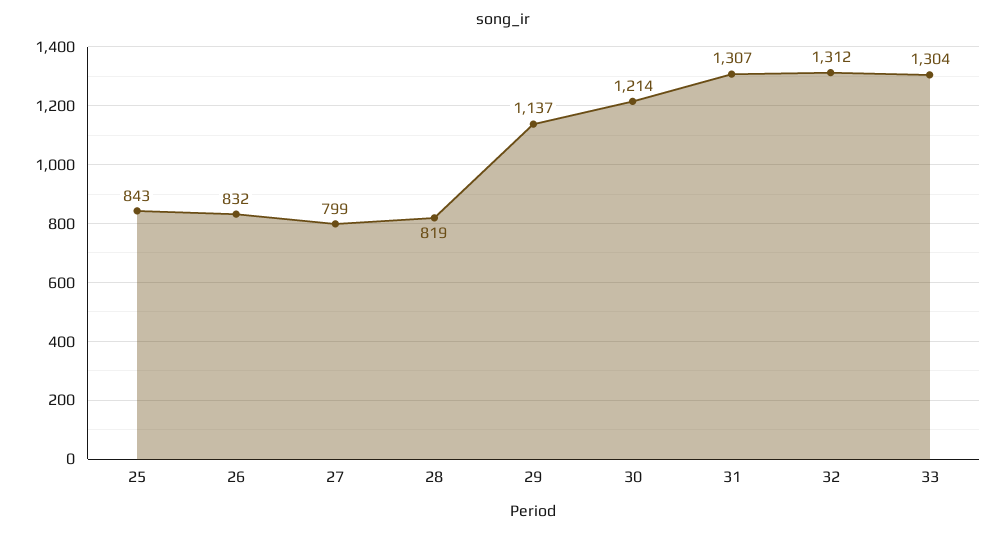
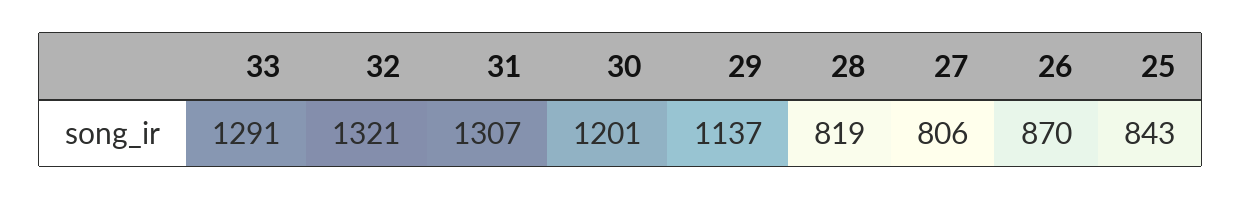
  {
    "25": 843,
-   "26": 832,
+   "26": 870,
-   "27": 799,
+   "27": 806,
    "28": 819,
    "29": 1137,
-   "30": 1214,
+   "30": 1201,
    "31": 1307,
-   "32": 1312,
+   "32": 1321,
-   "33": 1304
+   "33": 1291
  }

